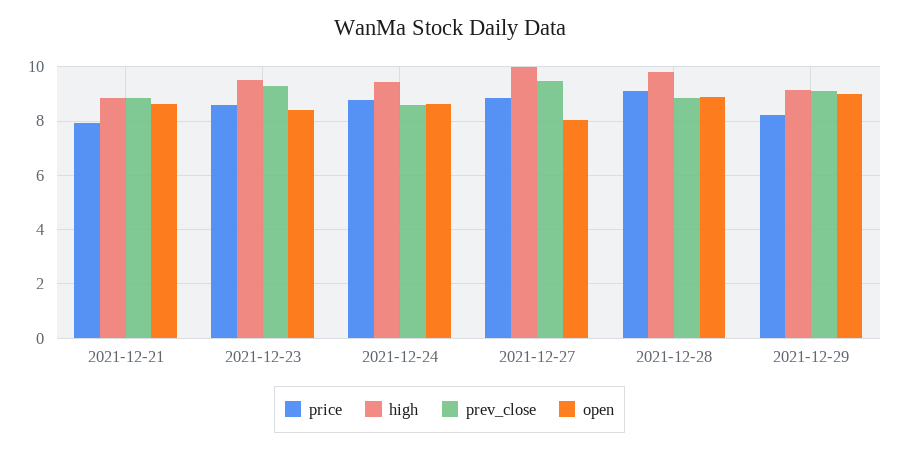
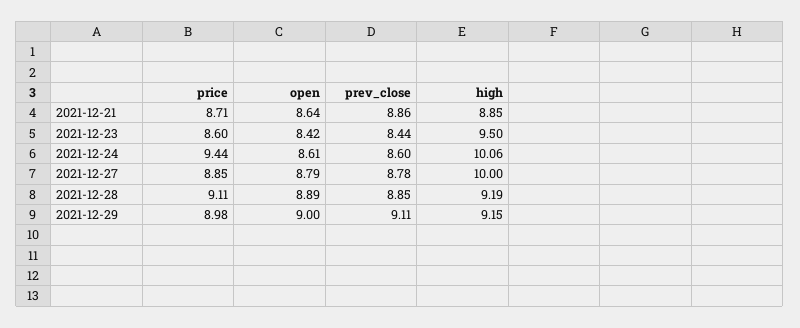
  {
    "price": {
-     "2021-12-21": 8,
+     "2021-12-21": 8.71,
      "2021-12-23": 8.6,
-     "2021-12-24": 8.75,
+     "2021-12-24": 9.44,
      "2021-12-27": 8.85,
      "2021-12-28": 9.11,
-     "2021-12-29": 8.25
+     "2021-12-29": 8.98
    },
    "high": {
      "2021-12-21": 8.85,
      "2021-12-23": 9.5,
-     "2021-12-24": 9.5,
+     "2021-12-24": 10.06,
      "2021-12-27": 10,
-     "2021-12-28": 9.75,
+     "2021-12-28": 9.19,
      "2021-12-29": 9.15
    },
    "prev_close": {
      "2021-12-21": 8.86,
-     "2021-12-23": 9.25,
+     "2021-12-23": 8.44,
      "2021-12-24": 8.6,
-     "2021-12-27": 9.5,
+     "2021-12-27": 8.78,
      "2021-12-28": 8.85,
      "2021-12-29": 9.11
    },
    "open": {
      "2021-12-21": 8.64,
      "2021-12-23": 8.42,
      "2021-12-24": 8.61,
-     "2021-12-27": 8,
+     "2021-12-27": 8.79,
      "2021-12-28": 8.89,
      "2021-12-29": 9
    }
  }

